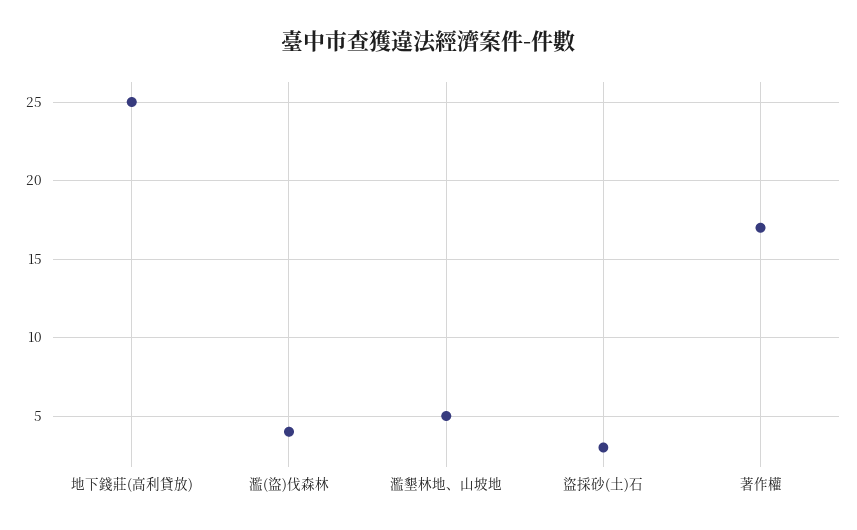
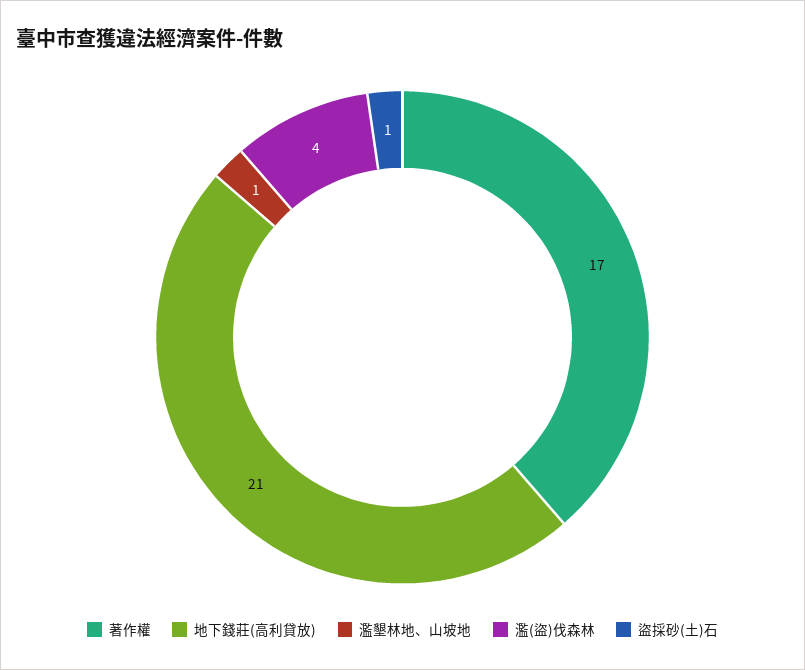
  {
-   "地下錢莊(高利貸放)": 25,
+   "地下錢莊(高利貸放)": 21,
    "濫(盜)伐森林": 4,
-   "濫墾林地、山坡地": 5,
+   "濫墾林地、山坡地": 1,
-   "盜採砂(土)石": 3,
+   "盜採砂(土)石": 1,
    "著作權": 17
  }

